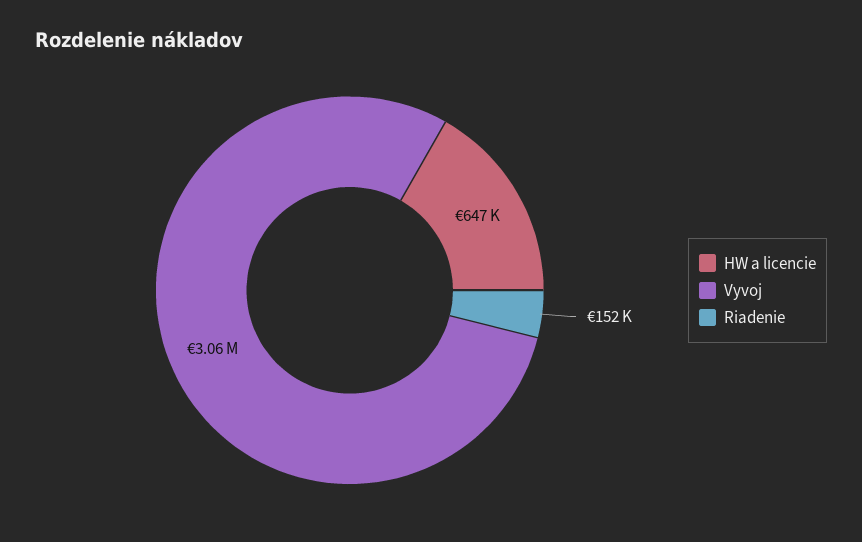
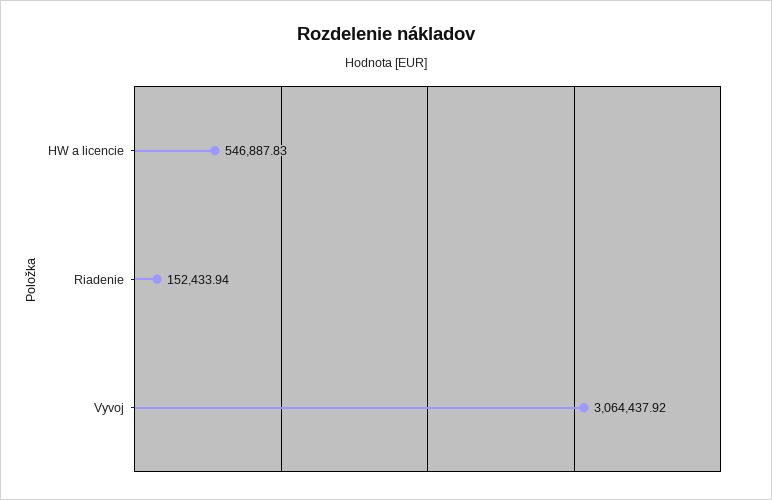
  {
-   "HW a licencie": 647000,
+   "HW a licencie": 546887.83,
    "Vyvoj": 3064437.92,
    "Riadenie": 152433.94
  }

